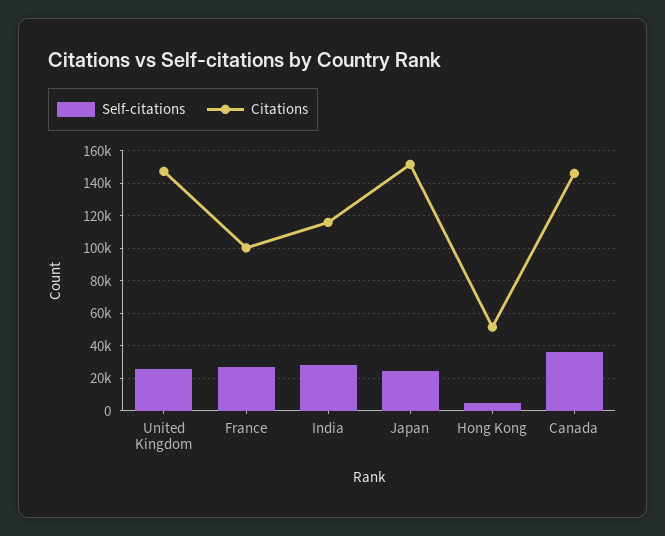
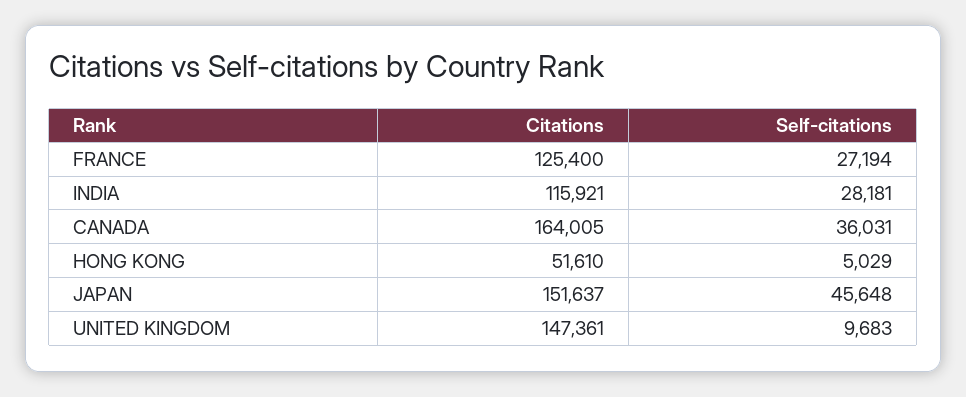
  {
    "Self-citations": {
-     "United Kingdom": 25000,
+     "United Kingdom": 9683,
      "France": 27194,
      "India": 28181,
-     "Japan": 25000,
+     "Japan": 45648,
      "Hong Kong": 5029,
      "Canada": 36031
    },
    "Citations": {
      "United Kingdom": 147361,
-     "France": 100000,
+     "France": 125400,
      "India": 115921,
      "Japan": 151637,
      "Hong Kong": 51610,
-     "Canada": 145000
+     "Canada": 164005
    }
  }

